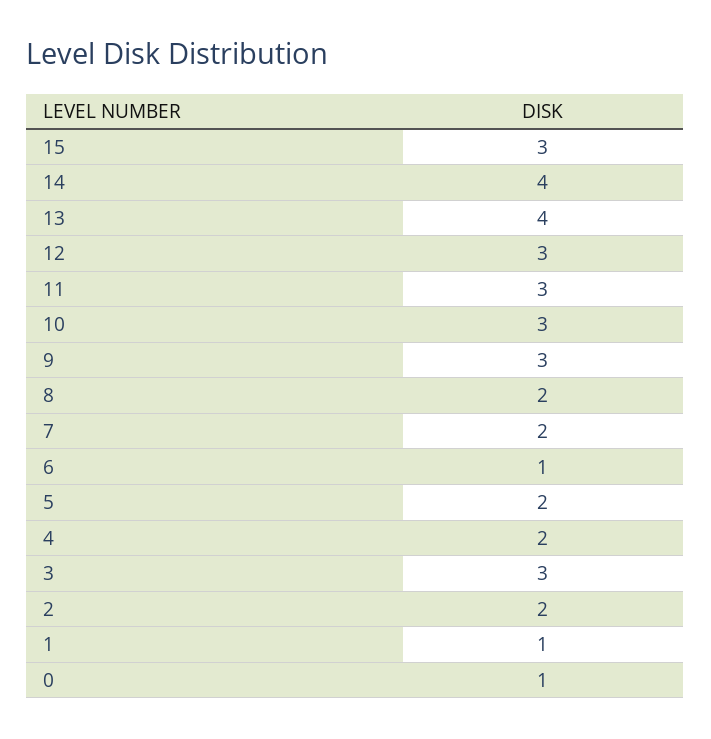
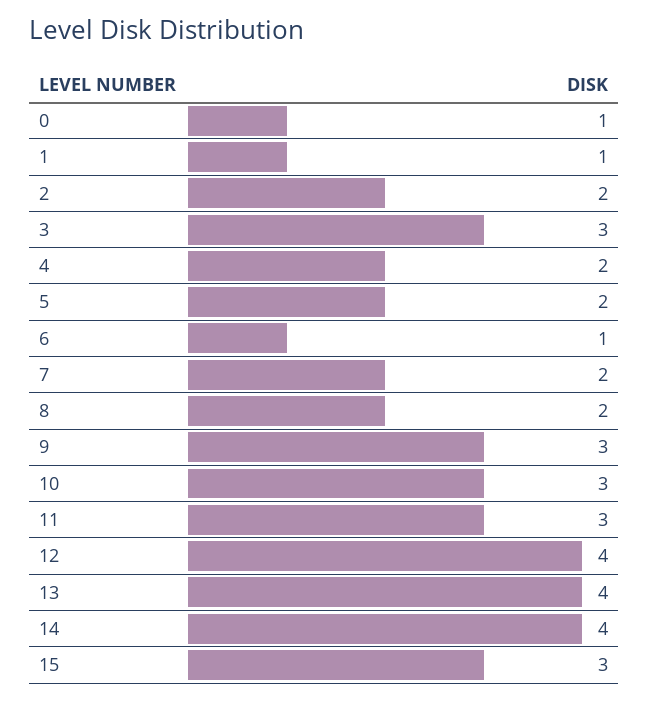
  {
    "15": 3,
    "14": 4,
    "13": 4,
-   "12": 3,
+   "12": 4,
    "11": 3,
    "10": 3,
    "9": 3,
    "8": 2,
    "7": 2,
    "6": 1,
    "5": 2,
    "4": 2,
    "3": 3,
    "2": 2,
    "1": 1,
    "0": 1
  }

